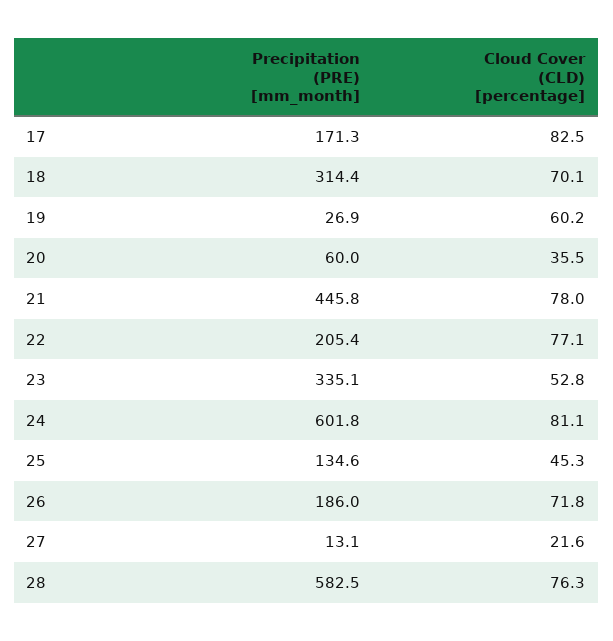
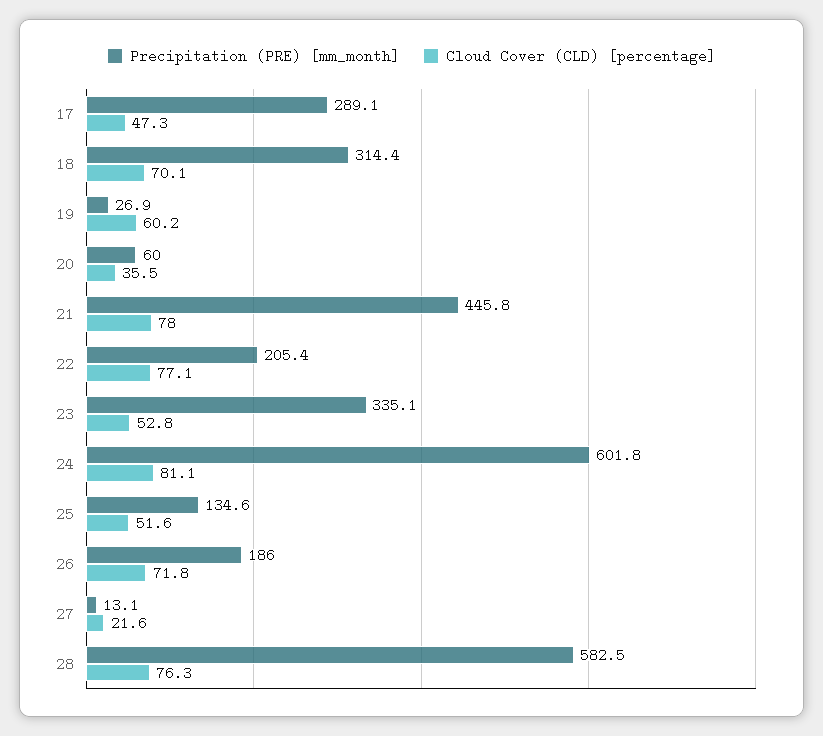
  {
    "Precipitation (PRE) [mm_month]": {
-     "17": 171.3,
+     "17": 289.1,
      "18": 314.4,
      "19": 26.9,
      "20": 60,
      "21": 445.8,
      "22": 205.4,
      "23": 335.1,
      "24": 601.8,
      "25": 134.6,
      "26": 186,
      "27": 13.1,
      "28": 582.5
    },
    "Cloud Cover (CLD) [percentage]": {
-     "17": 82.5,
+     "17": 47.3,
      "18": 70.1,
      "19": 60.2,
      "20": 35.5,
      "21": 78,
      "22": 77.1,
      "23": 52.8,
      "24": 81.1,
-     "25": 45.3,
+     "25": 51.6,
      "26": 71.8,
      "27": 21.6,
      "28": 76.3
    }
  }

